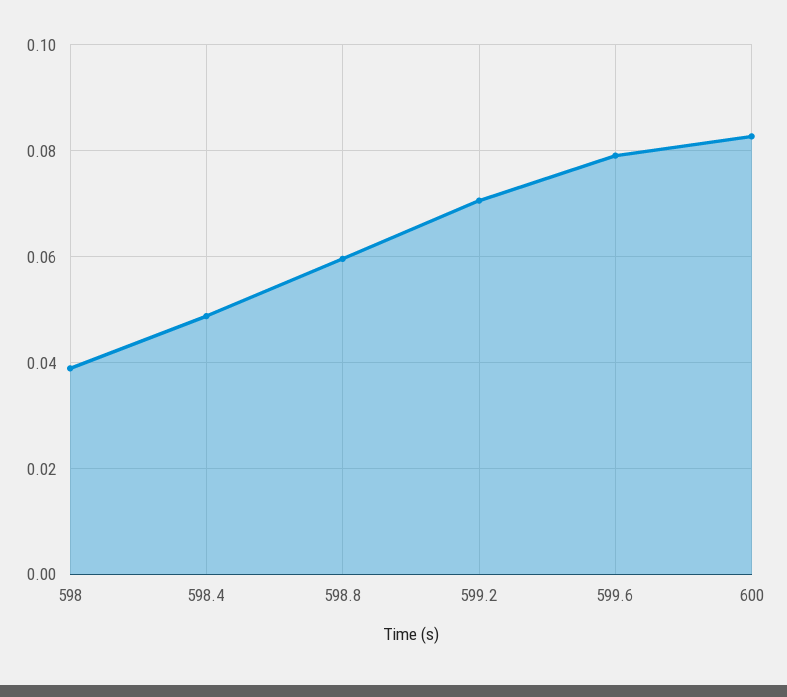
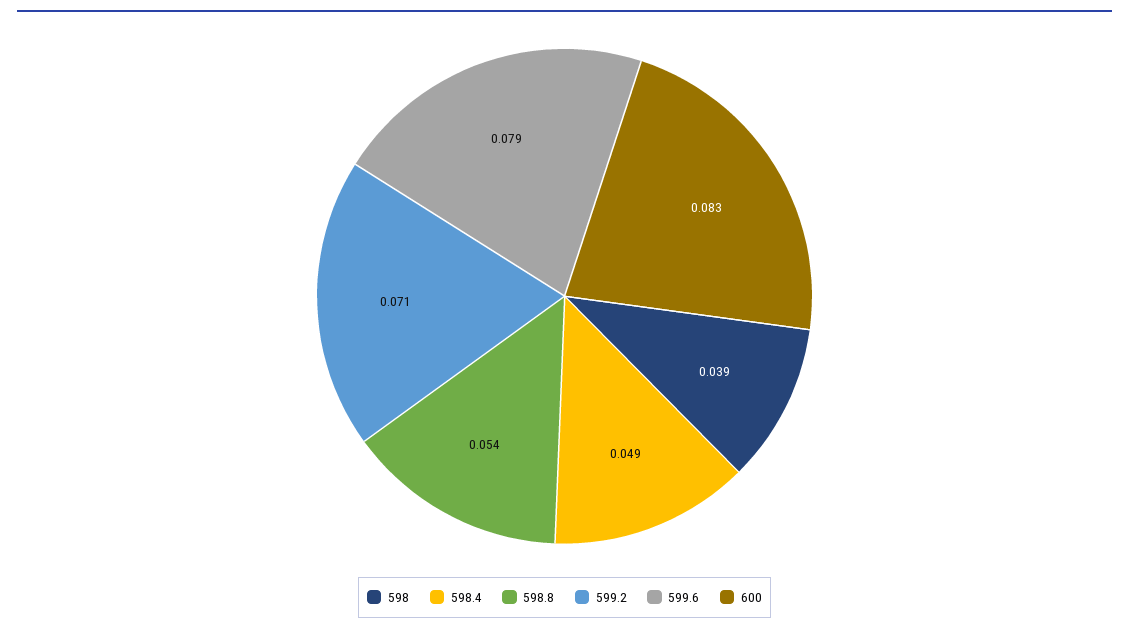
  {
    "598": 0.039,
    "598.4": 0.049,
-   "598.8": 0.06,
+   "598.8": 0.054,
    "599.2": 0.071,
    "599.6": 0.079,
    "600": 0.083
  }

